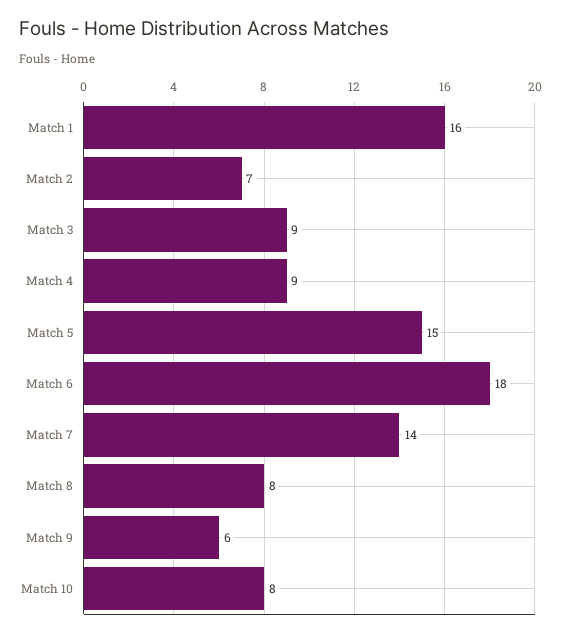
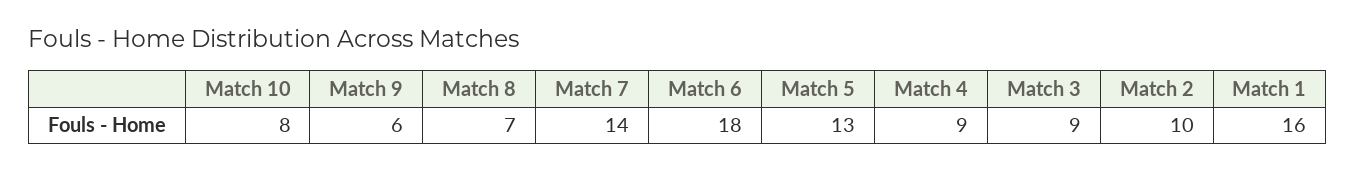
  {
    "Match 1": 16,
-   "Match 2": 7,
+   "Match 2": 10,
    "Match 3": 9,
    "Match 4": 9,
-   "Match 5": 15,
+   "Match 5": 13,
    "Match 6": 18,
    "Match 7": 14,
-   "Match 8": 8,
+   "Match 8": 7,
    "Match 9": 6,
    "Match 10": 8
  }

